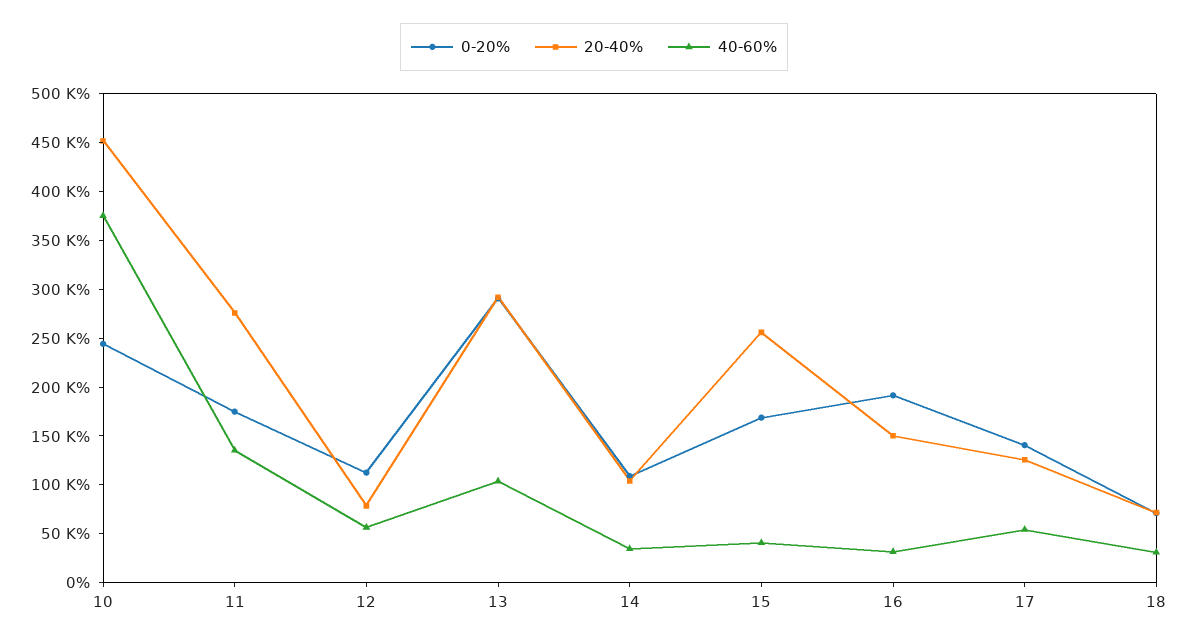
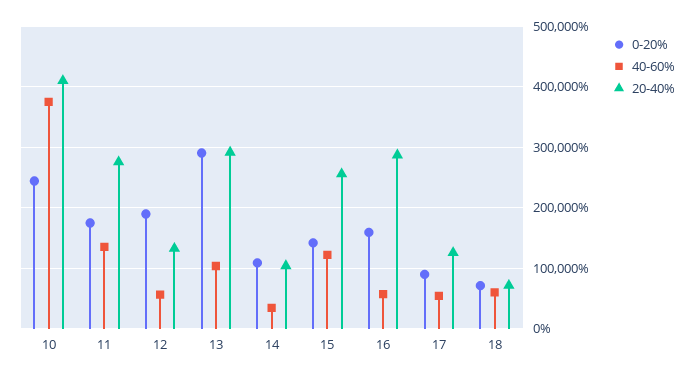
  {
    "0-20%": {
      "10": 240000,
      "11": 170000,
-     "12": 110000,
+     "12": 190000,
      "13": 290000,
      "14": 110000,
-     "15": 170000,
+     "15": 140000,
-     "16": 190000,
+     "16": 160000,
-     "17": 140000,
+     "17": 90000,
      "18": 70000
    },
    "20-40%": {
-     "10": 450000,
+     "10": 410000,
      "11": 280000,
-     "12": 80000,
+     "12": 130000,
      "13": 290000,
      "14": 100000,
      "15": 260000,
-     "16": 150000,
+     "16": 290000,
      "17": 130000,
      "18": 70000
    },
    "40-60%": {
      "10": 380000,
      "11": 140000,
      "12": 60000,
      "13": 100000,
      "14": 30000,
-     "15": 40000,
+     "15": 120000,
-     "16": 30000,
+     "16": 60000,
      "17": 50000,
-     "18": 30000
+     "18": 60000
    }
  }

